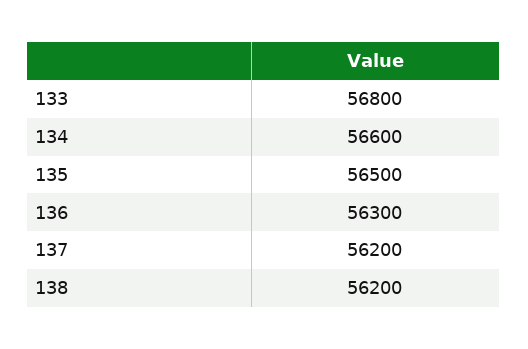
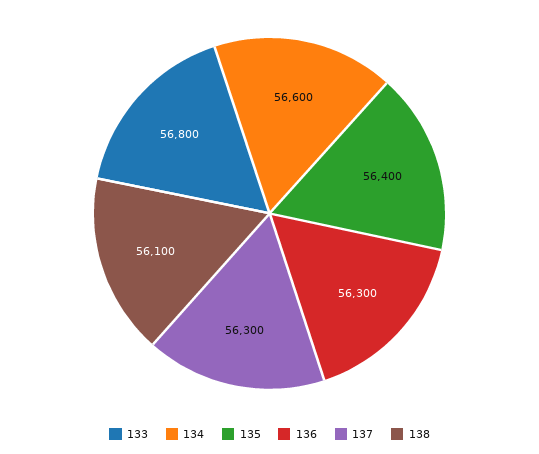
  {
    "133": 56800,
    "134": 56600,
-   "135": 56500,
+   "135": 56400,
    "136": 56300,
-   "137": 56200,
+   "137": 56300,
-   "138": 56200
+   "138": 56100
  }

